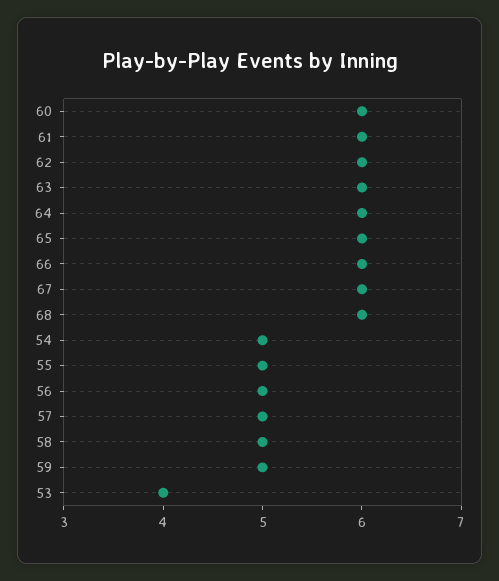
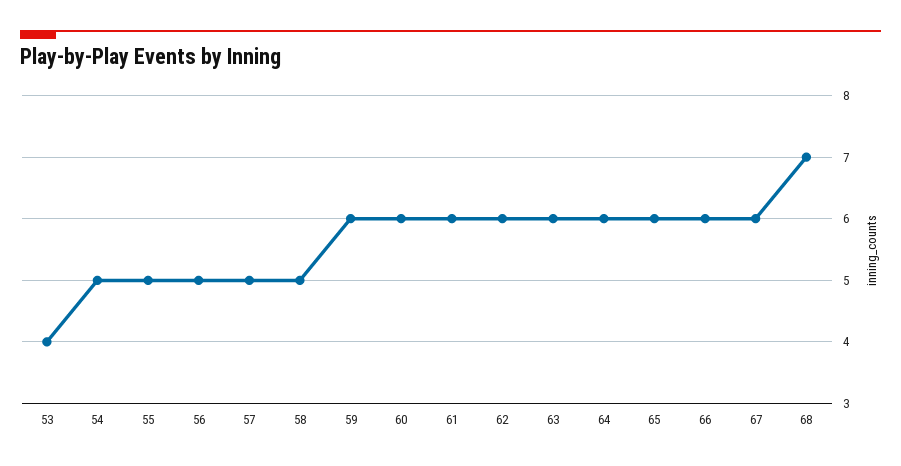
  {
    "60": 6,
    "61": 6,
    "62": 6,
    "63": 6,
    "64": 6,
    "65": 6,
    "66": 6,
    "67": 6,
-   "68": 6,
+   "68": 7,
    "54": 5,
    "55": 5,
    "56": 5,
    "57": 5,
    "58": 5,
-   "59": 5,
+   "59": 6,
    "53": 4
  }

